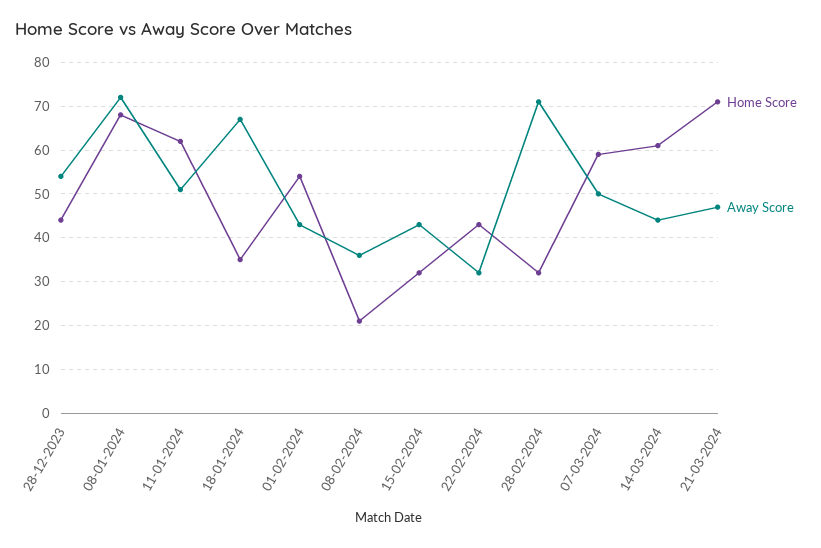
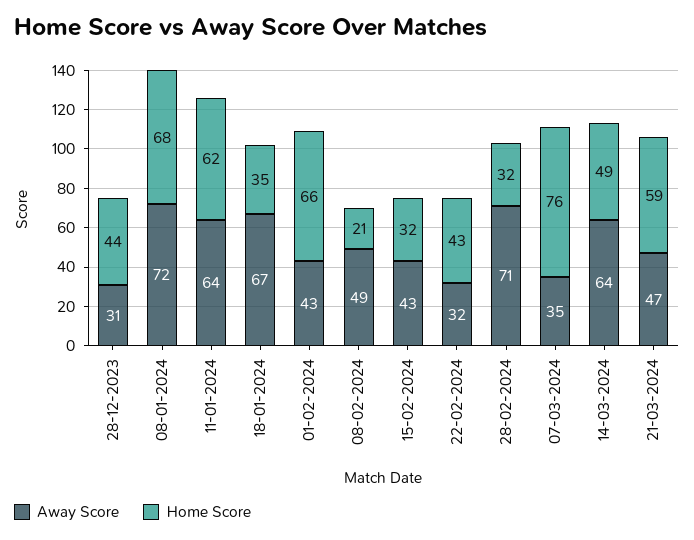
  {
    "Home Score": {
      "28-12-2023": 44,
      "08-01-2024": 68,
      "11-01-2024": 62,
      "18-01-2024": 35,
-     "01-02-2024": 55,
+     "01-02-2024": 66,
      "08-02-2024": 21,
      "15-02-2024": 32,
      "22-02-2024": 43,
      "28-02-2024": 32,
-     "07-03-2024": 60,
+     "07-03-2024": 76,
-     "14-03-2024": 60,
+     "14-03-2024": 49,
-     "21-03-2024": 70
+     "21-03-2024": 59
    },
    "Away Score": {
-     "28-12-2023": 55,
+     "28-12-2023": 31,
      "08-01-2024": 72,
-     "11-01-2024": 50,
+     "11-01-2024": 64,
      "18-01-2024": 67,
      "01-02-2024": 43,
-     "08-02-2024": 35,
+     "08-02-2024": 49,
      "15-02-2024": 43,
      "22-02-2024": 32,
      "28-02-2024": 71,
-     "07-03-2024": 50,
+     "07-03-2024": 35,
-     "14-03-2024": 45,
+     "14-03-2024": 64,
      "21-03-2024": 47
    }
  }

